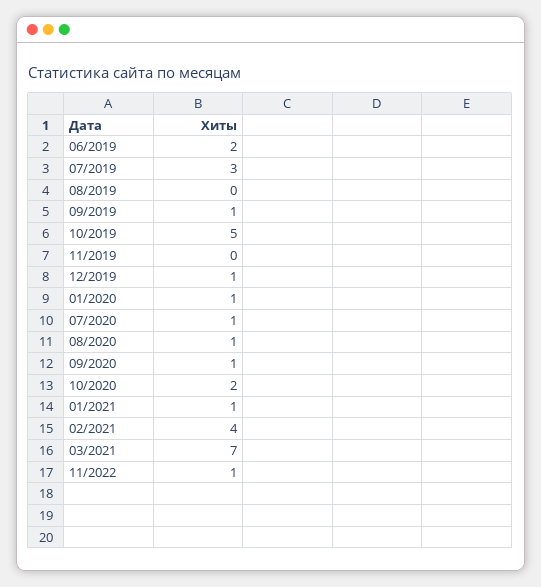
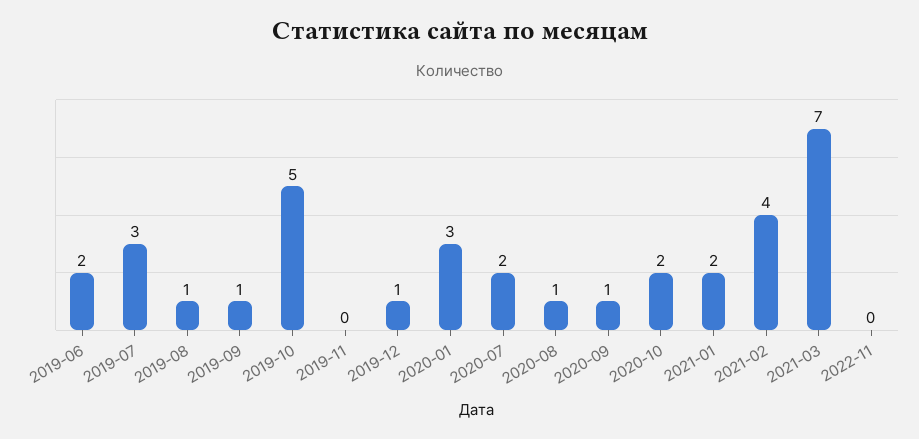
  {
    "06/2019": 2,
    "07/2019": 3,
-   "08/2019": 0,
+   "08/2019": 1,
    "09/2019": 1,
    "10/2019": 5,
    "11/2019": 0,
    "12/2019": 1,
-   "01/2020": 1,
+   "01/2020": 3,
-   "07/2020": 1,
+   "07/2020": 2,
    "08/2020": 1,
    "09/2020": 1,
    "10/2020": 2,
-   "01/2021": 1,
+   "01/2021": 2,
    "02/2021": 4,
    "03/2021": 7,
-   "11/2022": 1
+   "11/2022": 0
  }

